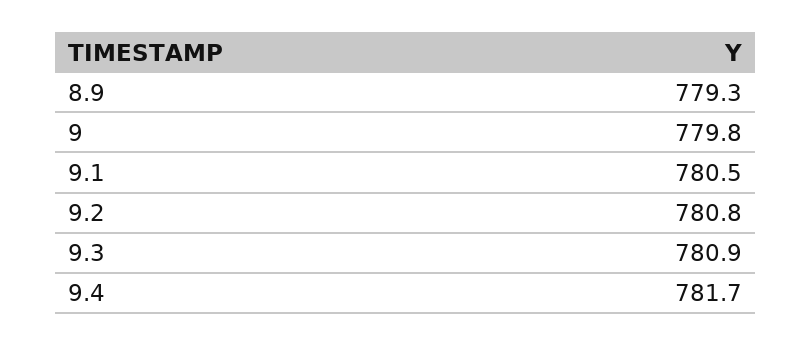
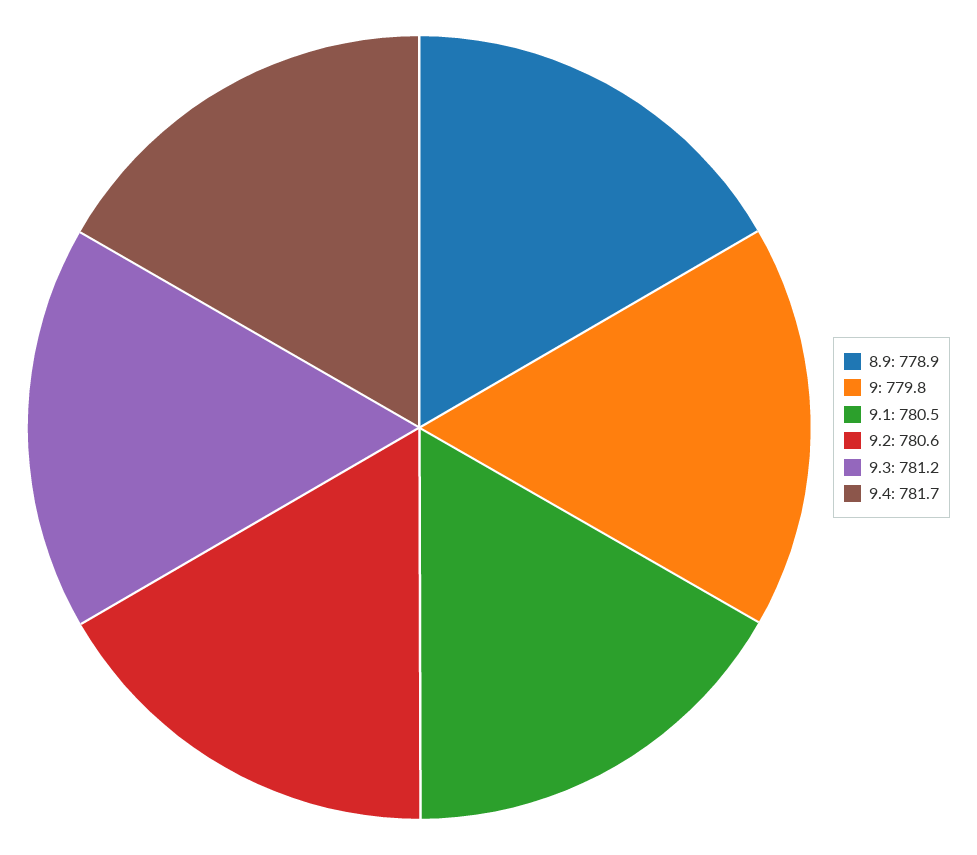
  {
-   "8.9": 779.3,
+   "8.9": 778.9,
    "9": 779.8,
    "9.1": 780.5,
-   "9.2": 780.8,
+   "9.2": 780.6,
-   "9.3": 780.9,
+   "9.3": 781.2,
    "9.4": 781.7
  }

